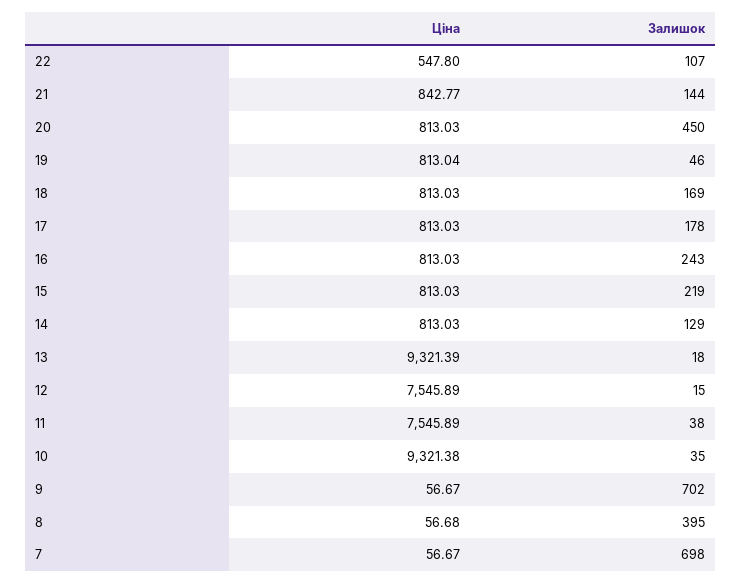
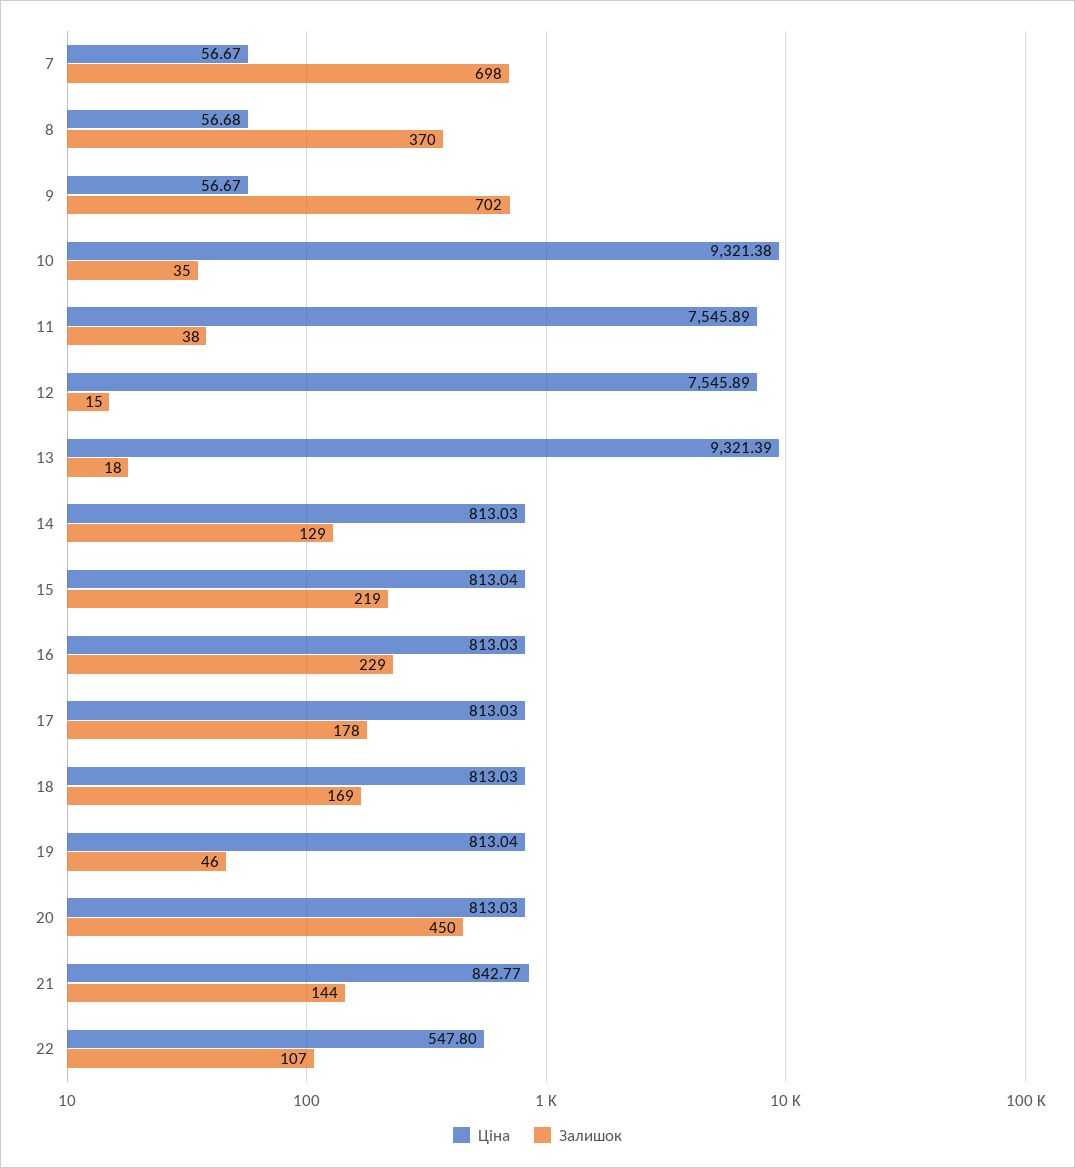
  {
    "Ціна": {
      "22": 547.8,
      "21": 842.77,
      "20": 813.03,
      "19": 813.04,
      "18": 813.03,
      "17": 813.03,
      "16": 813.03,
-     "15": 813.03,
+     "15": 813.04,
      "14": 813.03,
      "13": 9321.39,
      "12": 7545.89,
      "11": 7545.89,
      "10": 9321.38,
      "9": 56.67,
      "8": 56.68,
      "7": 56.67
    },
    "Залишок": {
      "22": 107,
      "21": 144,
      "20": 450,
      "19": 46,
      "18": 169,
      "17": 178,
-     "16": 243,
+     "16": 229,
      "15": 219,
      "14": 129,
      "13": 18,
      "12": 15,
      "11": 38,
      "10": 35,
      "9": 702,
-     "8": 395,
+     "8": 370,
      "7": 698
    }
  }

